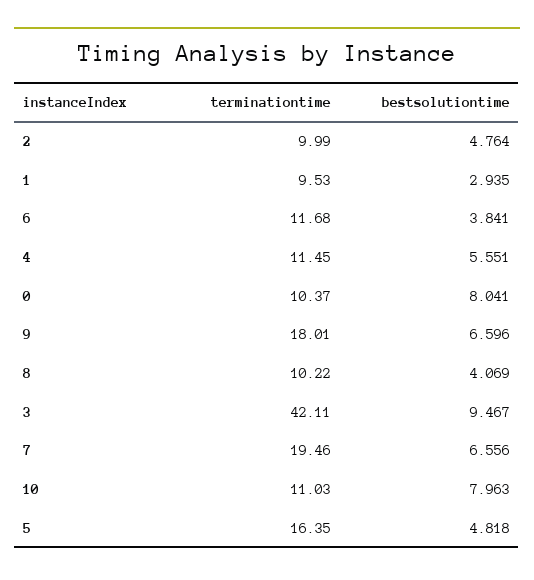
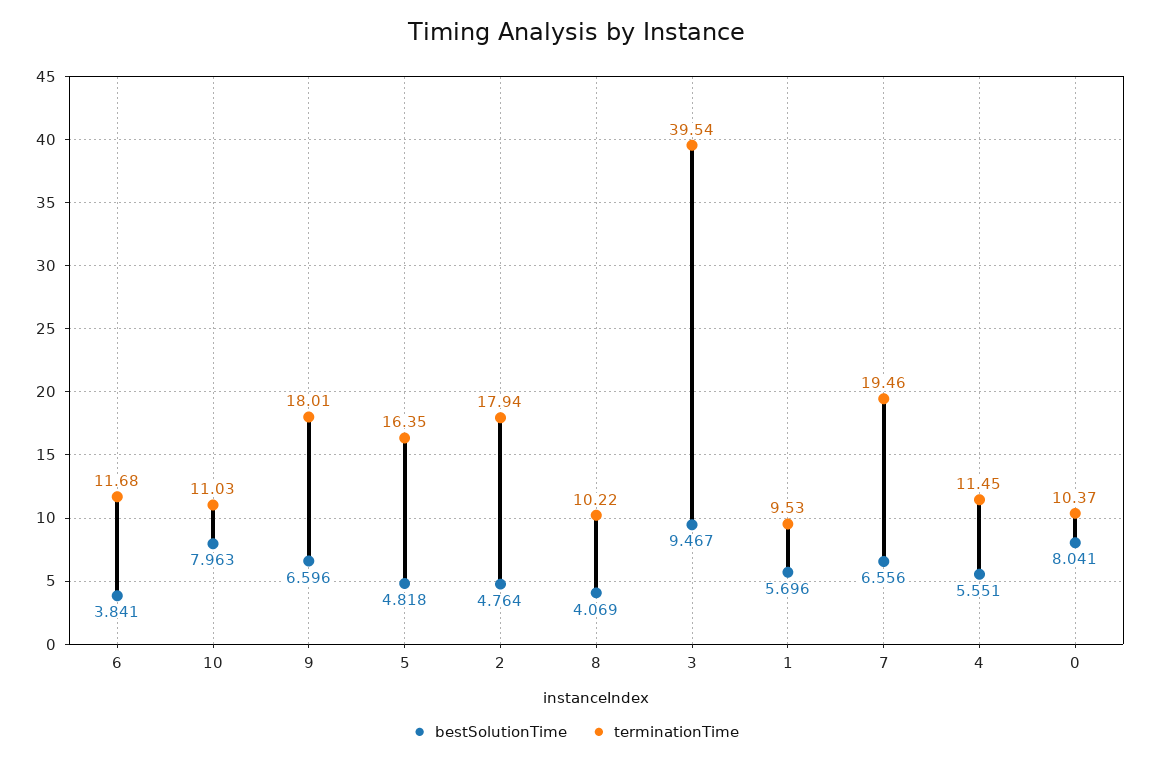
  {
    "terminationtime": {
-     "2": 9.99,
+     "2": 17.94,
      "1": 9.53,
      "6": 11.68,
      "4": 11.45,
      "0": 10.37,
      "9": 18.01,
      "8": 10.22,
-     "3": 42.11,
+     "3": 39.54,
      "7": 19.46,
      "10": 11.03,
      "5": 16.35
    },
    "bestsolutiontime": {
      "2": 4.764,
-     "1": 2.935,
+     "1": 5.696,
      "6": 3.841,
      "4": 5.551,
      "0": 8.041,
      "9": 6.596,
      "8": 4.069,
      "3": 9.467,
      "7": 6.556,
      "10": 7.963,
      "5": 4.818
    }
  }

